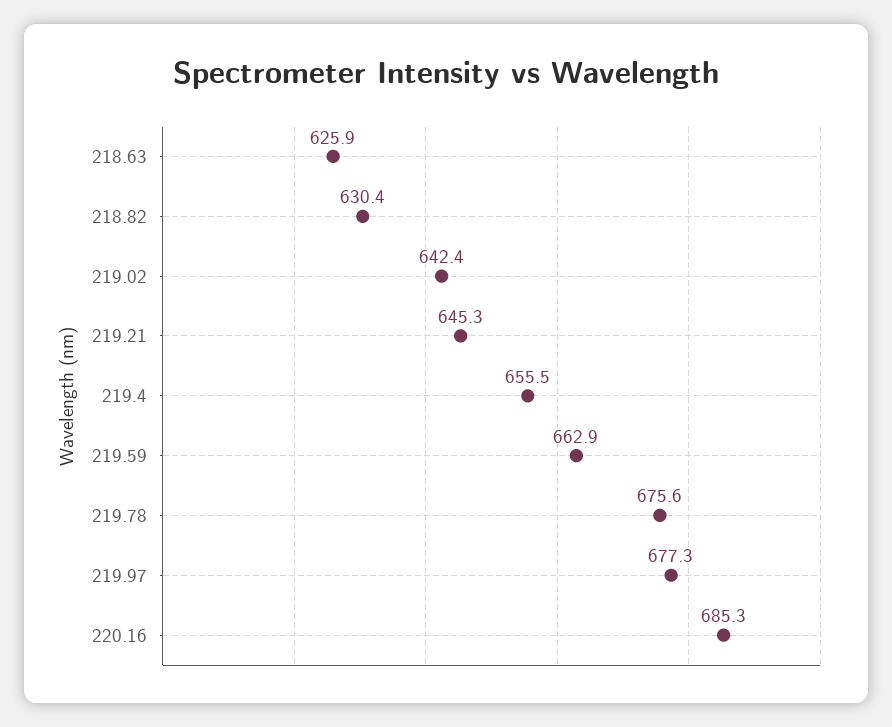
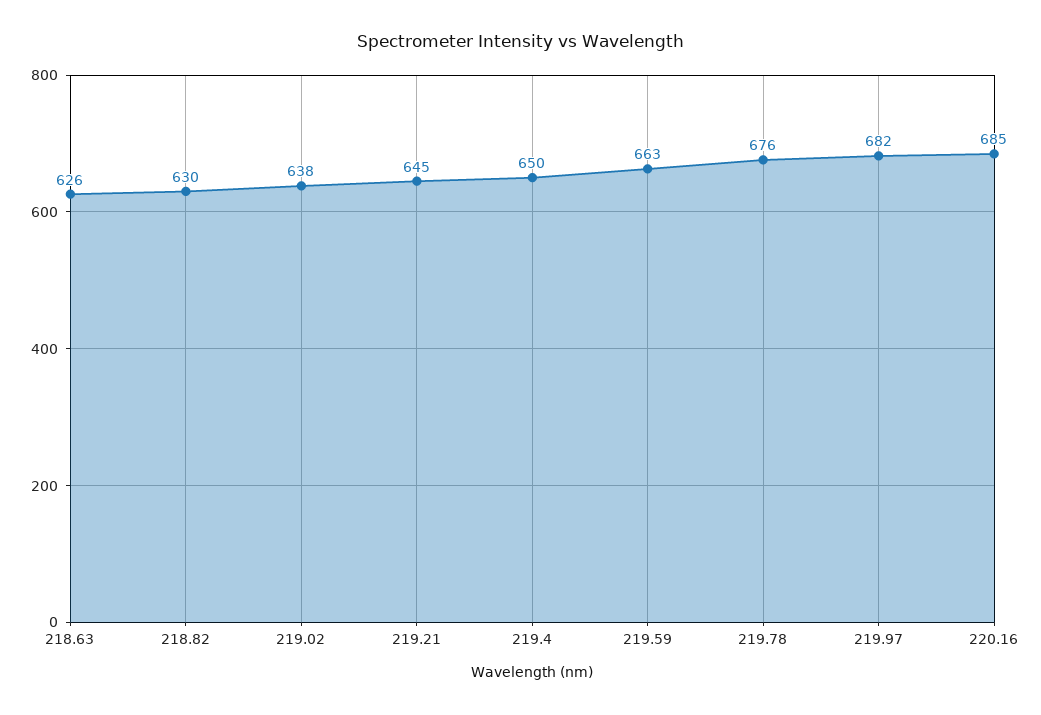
  {
    "218.63": 625.9,
    "218.82": 630.4,
-   "219.02": 642.4,
+   "219.02": 638,
    "219.21": 645.3,
-   "219.4": 655.5,
+   "219.4": 650,
    "219.59": 662.9,
    "219.78": 675.6,
-   "219.97": 677.3,
+   "219.97": 682,
    "220.16": 685.3
  }

